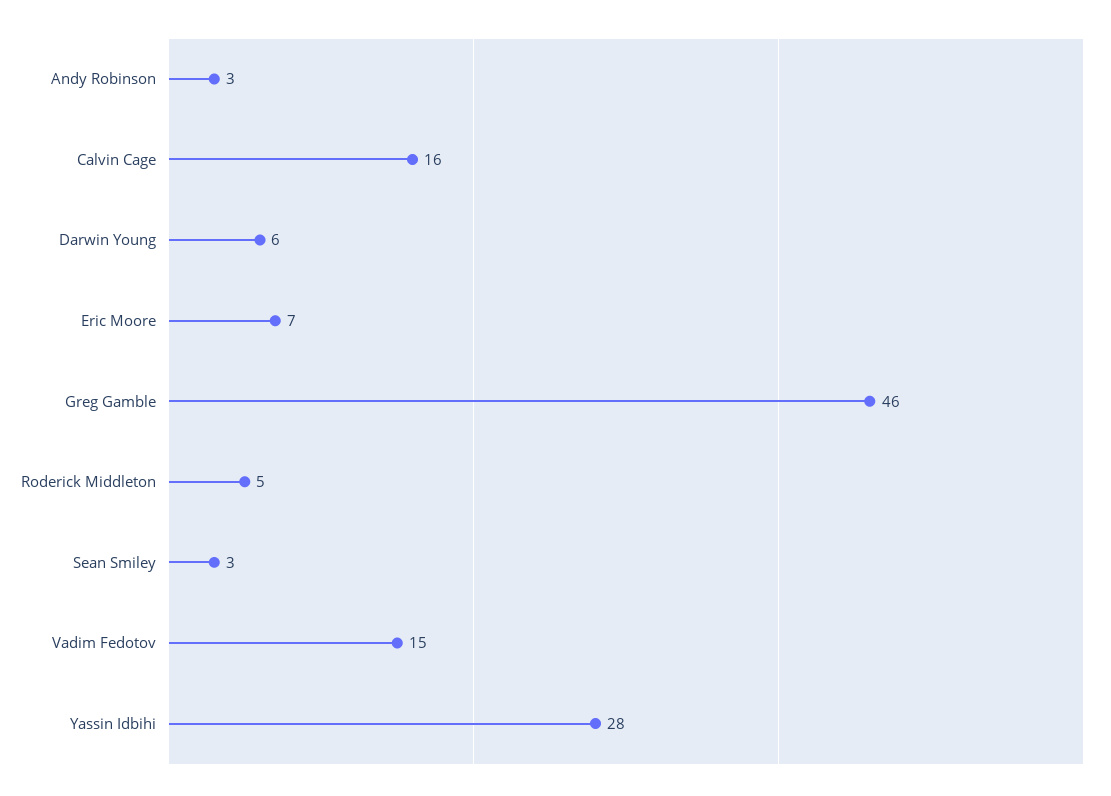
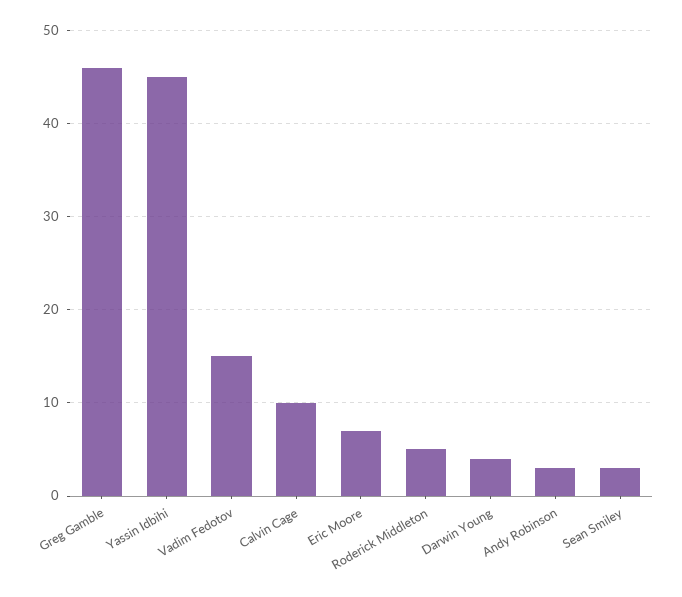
  {
    "Andy Robinson": 3,
-   "Calvin Cage": 16,
+   "Calvin Cage": 10,
-   "Darwin Young": 6,
+   "Darwin Young": 4,
    "Eric Moore": 7,
    "Greg Gamble": 46,
    "Roderick Middleton": 5,
    "Sean Smiley": 3,
    "Vadim Fedotov": 15,
-   "Yassin Idbihi": 28
+   "Yassin Idbihi": 45
  }

